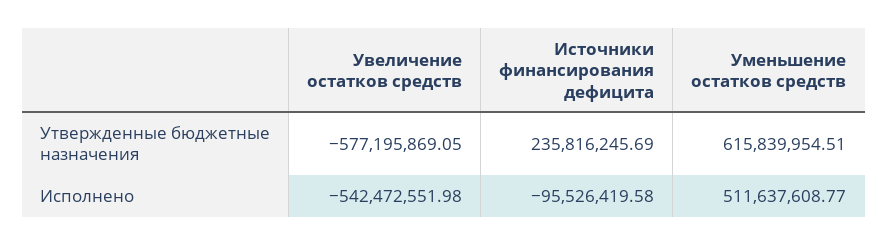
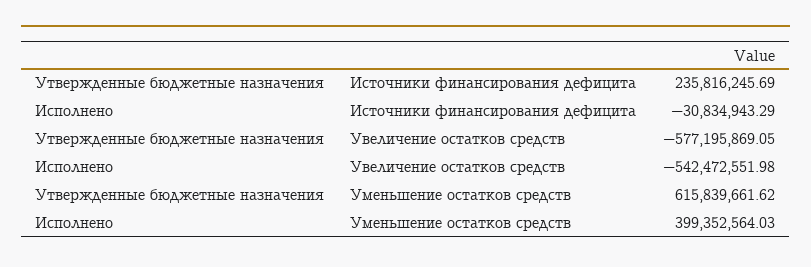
  {
    "Увеличение остатков средств": {
      "Утвержденные бюджетные назначения": -577195869.05,
      "Исполнено": -542472551.98
    },
    "Источники финансирования дефицита": {
      "Утвержденные бюджетные назначения": 235816245.69,
-     "Исполнено": -95526419.58
+     "Исполнено": -30834943.29
    },
    "Уменьшение остатков средств": {
-     "Утвержденные бюджетные назначения": 615839954.51,
+     "Утвержденные бюджетные назначения": 615839661.62,
-     "Исполнено": 511637608.77
+     "Исполнено": 399352564.03
    }
  }

